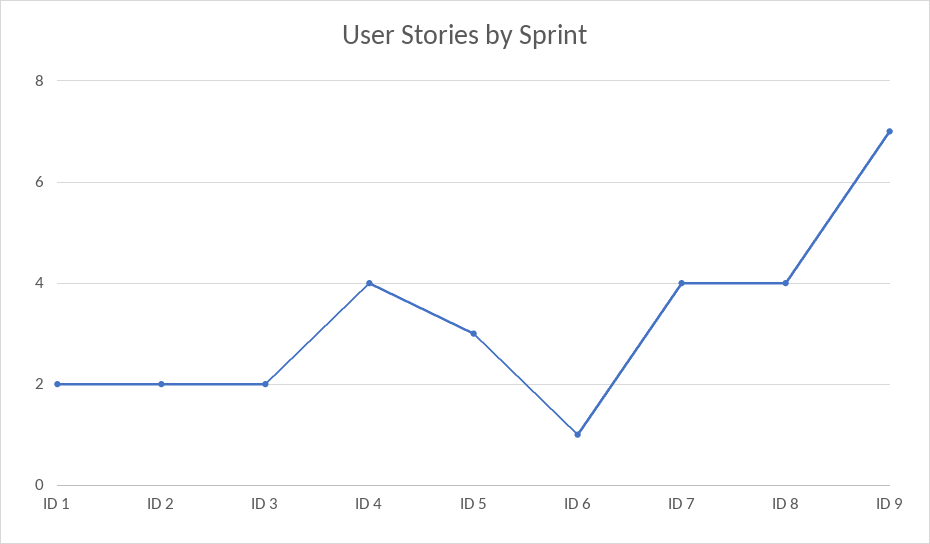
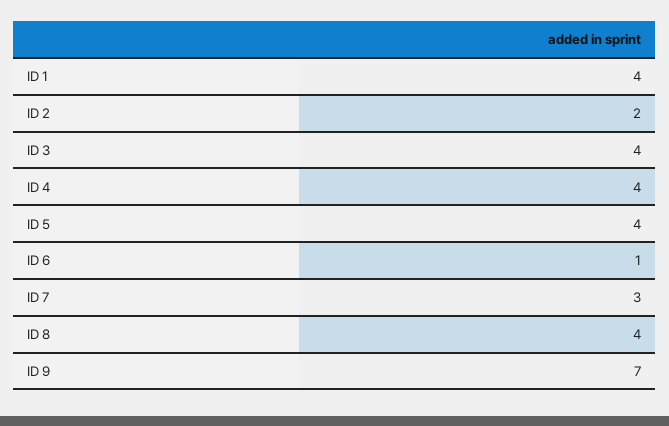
  {
-   "ID 1": 2,
+   "ID 1": 4,
    "ID 2": 2,
-   "ID 3": 2,
+   "ID 3": 4,
    "ID 4": 4,
-   "ID 5": 3,
+   "ID 5": 4,
    "ID 6": 1,
-   "ID 7": 4,
+   "ID 7": 3,
    "ID 8": 4,
    "ID 9": 7
  }

